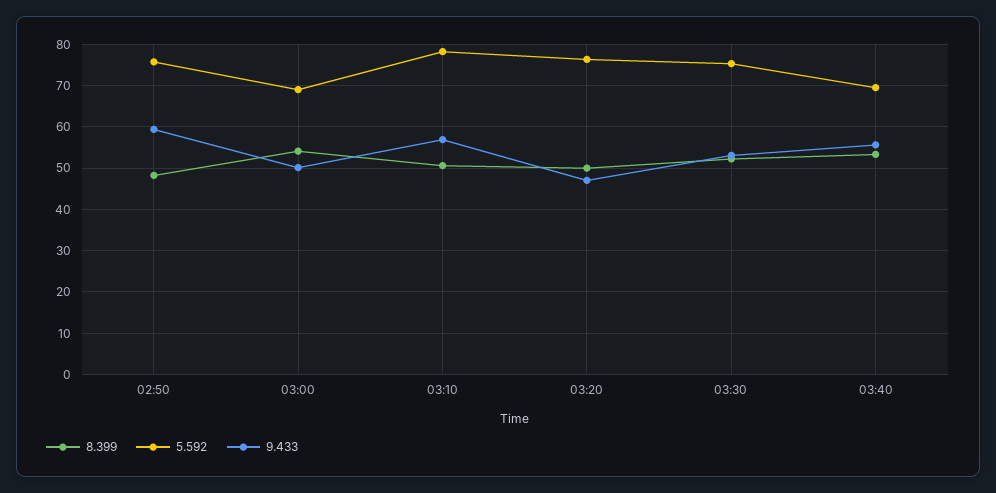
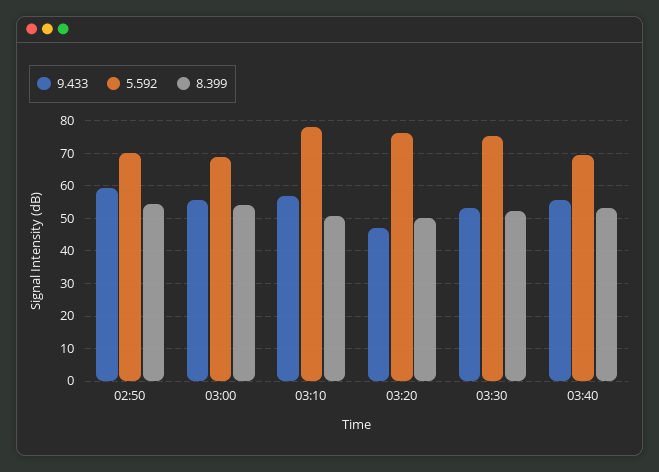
  {
    "8.399": {
-     "02:50": 48,
+     "02:50": 54,
      "03:00": 54,
      "03:10": 50,
      "03:20": 50,
      "03:30": 52,
      "03:40": 54
    },
    "5.592": {
-     "02:50": 76,
+     "02:50": 70,
      "03:00": 70,
      "03:10": 78,
      "03:20": 76,
      "03:30": 76,
      "03:40": 70
    },
    "9.433": {
      "02:50": 60,
-     "03:00": 50,
+     "03:00": 56,
      "03:10": 56,
      "03:20": 48,
      "03:30": 54,
      "03:40": 56
    }
  }

